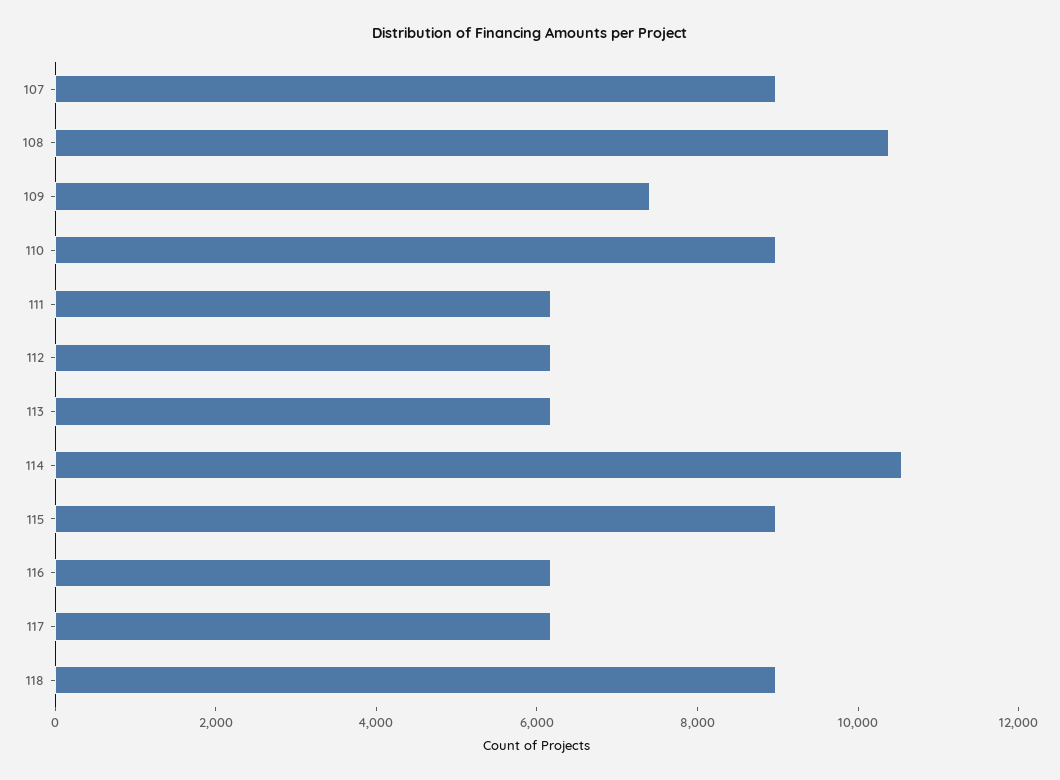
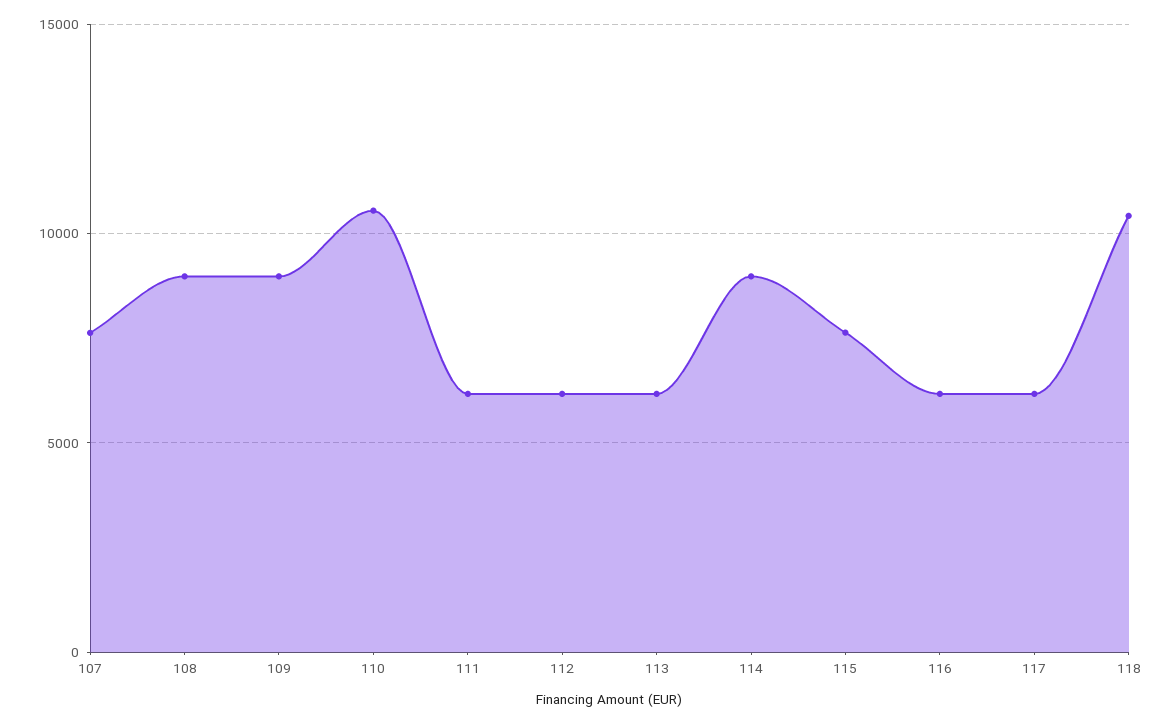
  {
-   "107": 9000,
+   "107": 7500,
-   "108": 10500,
+   "108": 9000,
-   "109": 7500,
+   "109": 9000,
-   "110": 9000,
+   "110": 10500,
    "111": 6000,
    "112": 6000,
    "113": 6000,
-   "114": 10500,
+   "114": 9000,
-   "115": 9000,
+   "115": 7500,
    "116": 6000,
    "117": 6000,
-   "118": 9000
+   "118": 10500
  }

